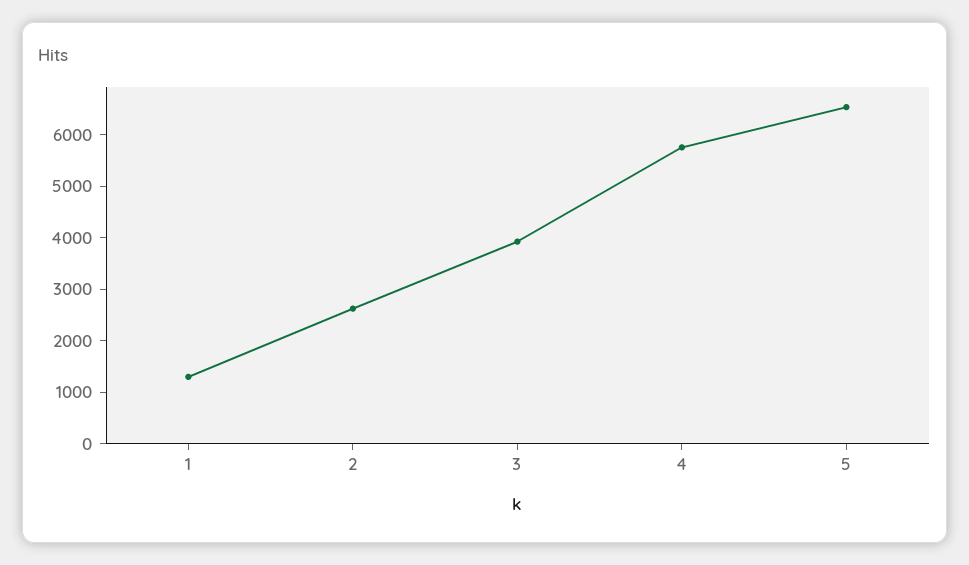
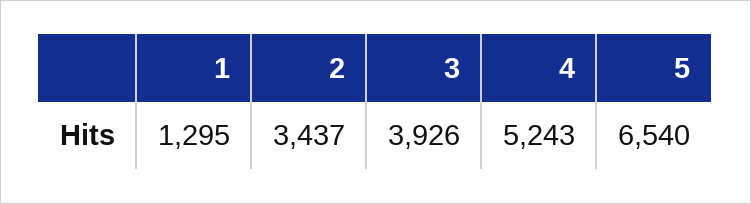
  {
    "1": 1295,
-   "2": 2600,
+   "2": 3437,
    "3": 3926,
-   "4": 5800,
+   "4": 5243,
    "5": 6540
  }

